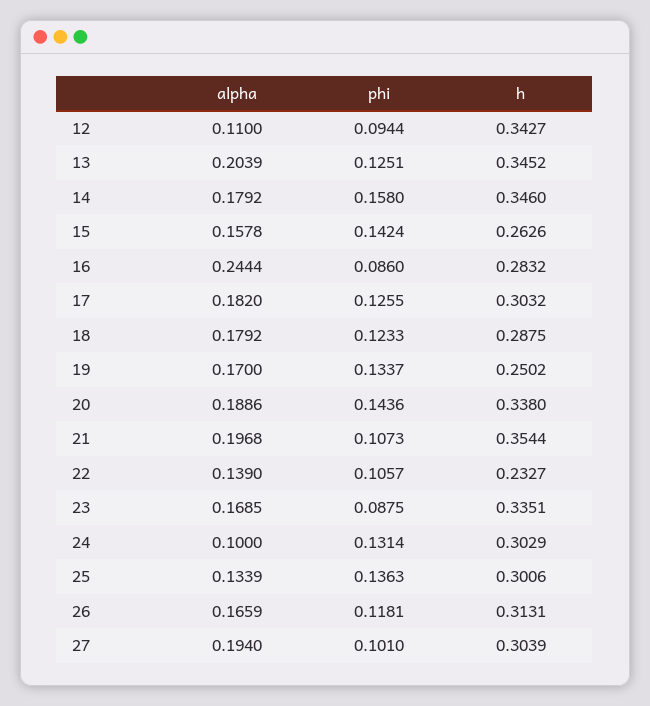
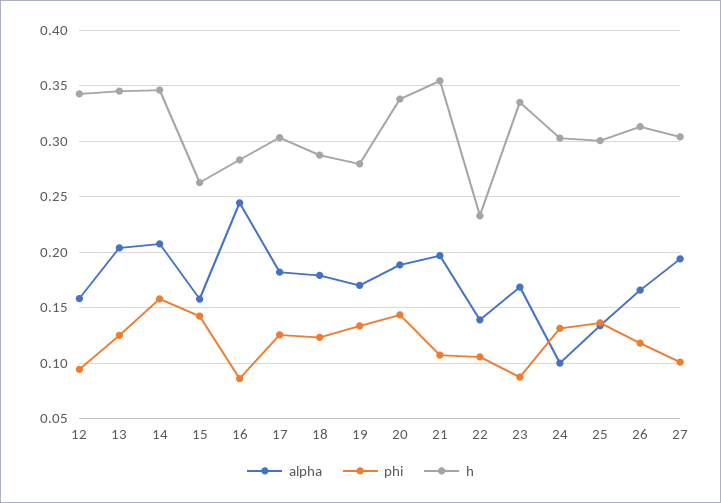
  {
    "alpha": {
-     "12": 0.11,
+     "12": 0.16,
      "13": 0.2039,
-     "14": 0.1792,
+     "14": 0.21,
      "15": 0.1578,
      "16": 0.2444,
      "17": 0.182,
      "18": 0.1792,
      "19": 0.17,
      "20": 0.1886,
      "21": 0.1968,
      "22": 0.139,
      "23": 0.1685,
      "24": 0.1,
      "25": 0.1339,
      "26": 0.1659,
      "27": 0.194
    },
    "phi": {
      "12": 0.0944,
      "13": 0.1251,
      "14": 0.158,
      "15": 0.1424,
      "16": 0.086,
      "17": 0.1255,
      "18": 0.1233,
      "19": 0.1337,
      "20": 0.1436,
      "21": 0.1073,
      "22": 0.1057,
      "23": 0.0875,
      "24": 0.1314,
      "25": 0.1363,
      "26": 0.1181,
      "27": 0.101
    },
    "h": {
      "12": 0.3427,
      "13": 0.3452,
      "14": 0.346,
      "15": 0.2626,
      "16": 0.2832,
      "17": 0.3032,
      "18": 0.2875,
-     "19": 0.2502,
+     "19": 0.28,
      "20": 0.338,
      "21": 0.3544,
      "22": 0.2327,
      "23": 0.3351,
      "24": 0.3029,
      "25": 0.3006,
      "26": 0.3131,
      "27": 0.3039
    }
  }

